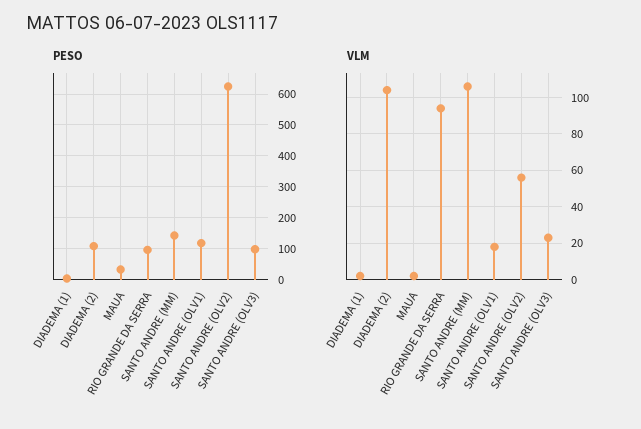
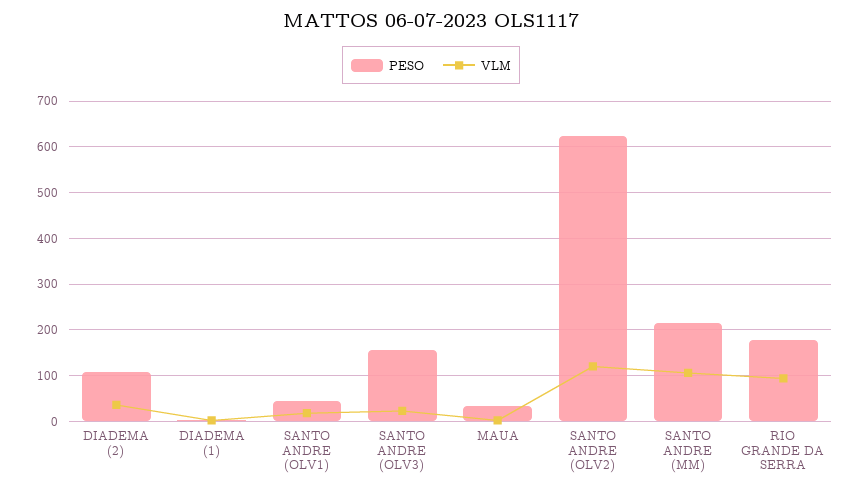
  {
    "PESO": {
      "DIADEMA (1)": 0,
      "DIADEMA (2)": 100,
      "MAUA": 40,
-     "RIO GRANDE DA SERRA": 100,
+     "RIO GRANDE DA SERRA": 180,
-     "SANTO ANDRE (MM)": 140,
+     "SANTO ANDRE (MM)": 220,
-     "SANTO ANDRE (OLV1)": 120,
+     "SANTO ANDRE (OLV1)": 40,
      "SANTO ANDRE (OLV2)": 620,
-     "SANTO ANDRE (OLV3)": 100
+     "SANTO ANDRE (OLV3)": 160
    },
    "VLM": {
      "DIADEMA (1)": 0,
-     "DIADEMA (2)": 105,
+     "DIADEMA (2)": 40,
      "MAUA": 0,
      "RIO GRANDE DA SERRA": 95,
      "SANTO ANDRE (MM)": 105,
      "SANTO ANDRE (OLV1)": 20,
-     "SANTO ANDRE (OLV2)": 55,
+     "SANTO ANDRE (OLV2)": 120,
      "SANTO ANDRE (OLV3)": 25
    }
  }

